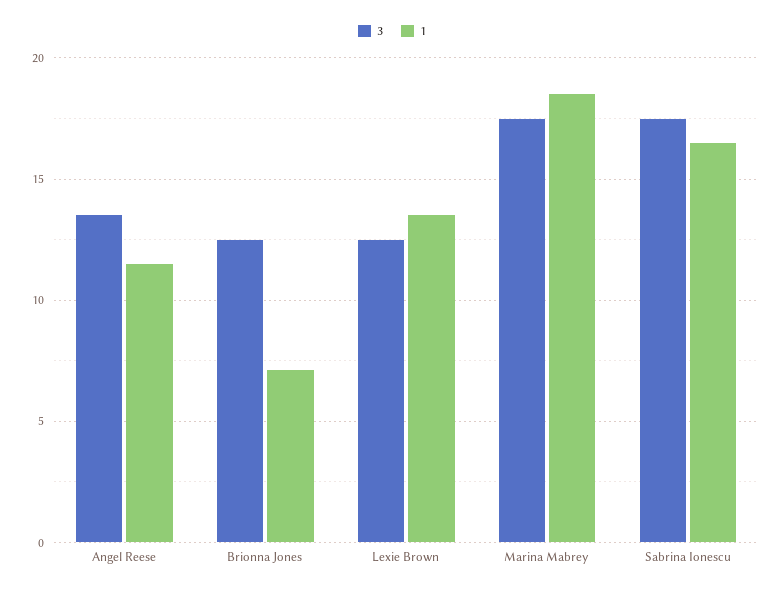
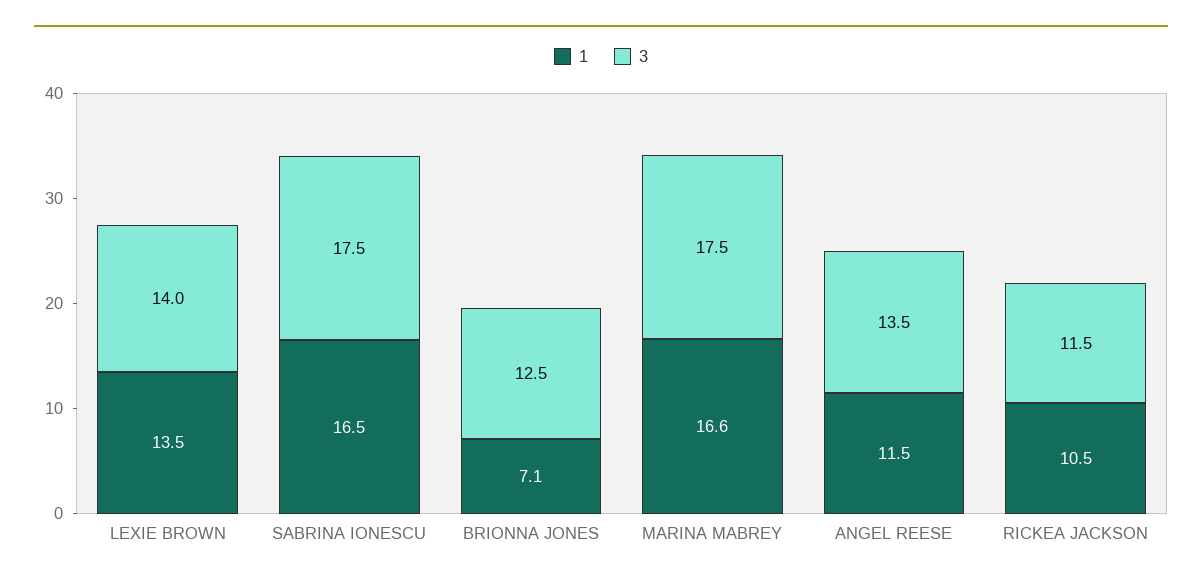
  {
    "3": {
      "Angel Reese": 13.5,
      "Brionna Jones": 12.5,
-     "Lexie Brown": 12.5,
+     "Lexie Brown": 14,
      "Marina Mabrey": 17.5,
-     "Sabrina Ionescu": 17.5
+     "Sabrina Ionescu": 17.5,
+     "RICKEA JACKSON": 11.5
    },
    "1": {
      "Angel Reese": 11.5,
      "Brionna Jones": 7.1,
      "Lexie Brown": 13.5,
-     "Marina Mabrey": 18.5,
+     "Marina Mabrey": 16.6,
-     "Sabrina Ionescu": 16.5
+     "Sabrina Ionescu": 16.5,
+     "RICKEA JACKSON": 10.5
    }
  }

